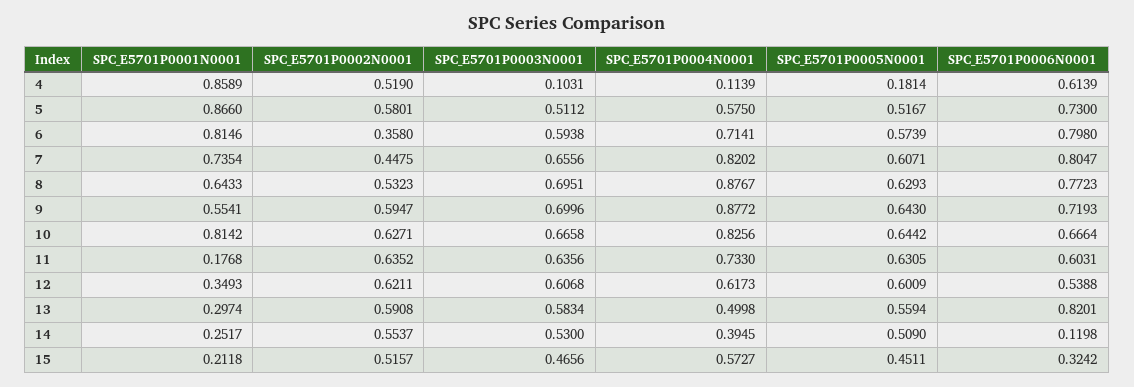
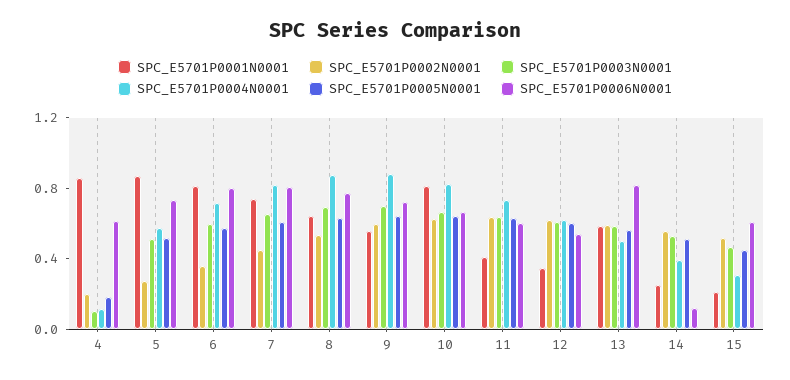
  {
    "SPC_E5701P0001N0001": {
      "4": 0.8589,
      "5": 0.866,
      "6": 0.8146,
      "7": 0.7354,
      "8": 0.6433,
      "9": 0.5541,
      "10": 0.8142,
-     "11": 0.1768,
+     "11": 0.4,
      "12": 0.3493,
-     "13": 0.2974,
+     "13": 0.6,
      "14": 0.2517,
      "15": 0.2118
    },
    "SPC_E5701P0002N0001": {
-     "4": 0.519,
+     "4": 0.2,
-     "5": 0.5801,
+     "5": 0.3,
      "6": 0.358,
      "7": 0.4475,
      "8": 0.5323,
      "9": 0.5947,
      "10": 0.6271,
      "11": 0.6352,
      "12": 0.6211,
      "13": 0.5908,
      "14": 0.5537,
      "15": 0.5157
    },
    "SPC_E5701P0003N0001": {
      "4": 0.1031,
      "5": 0.5112,
      "6": 0.5938,
      "7": 0.6556,
      "8": 0.6951,
      "9": 0.6996,
      "10": 0.6658,
      "11": 0.6356,
      "12": 0.6068,
      "13": 0.5834,
      "14": 0.53,
      "15": 0.4656
    },
    "SPC_E5701P0004N0001": {
      "4": 0.1139,
      "5": 0.575,
      "6": 0.7141,
      "7": 0.8202,
      "8": 0.8767,
      "9": 0.8772,
      "10": 0.8256,
      "11": 0.733,
      "12": 0.6173,
      "13": 0.4998,
      "14": 0.3945,
-     "15": 0.5727
+     "15": 0.3
    },
    "SPC_E5701P0005N0001": {
      "4": 0.1814,
      "5": 0.5167,
      "6": 0.5739,
      "7": 0.6071,
      "8": 0.6293,
      "9": 0.643,
      "10": 0.6442,
      "11": 0.6305,
      "12": 0.6009,
      "13": 0.5594,
      "14": 0.509,
      "15": 0.4511
    },
    "SPC_E5701P0006N0001": {
      "4": 0.6139,
      "5": 0.73,
      "6": 0.798,
      "7": 0.8047,
      "8": 0.7723,
      "9": 0.7193,
      "10": 0.6664,
      "11": 0.6031,
      "12": 0.5388,
      "13": 0.8201,
      "14": 0.1198,
-     "15": 0.3242
+     "15": 0.6
    }
  }

